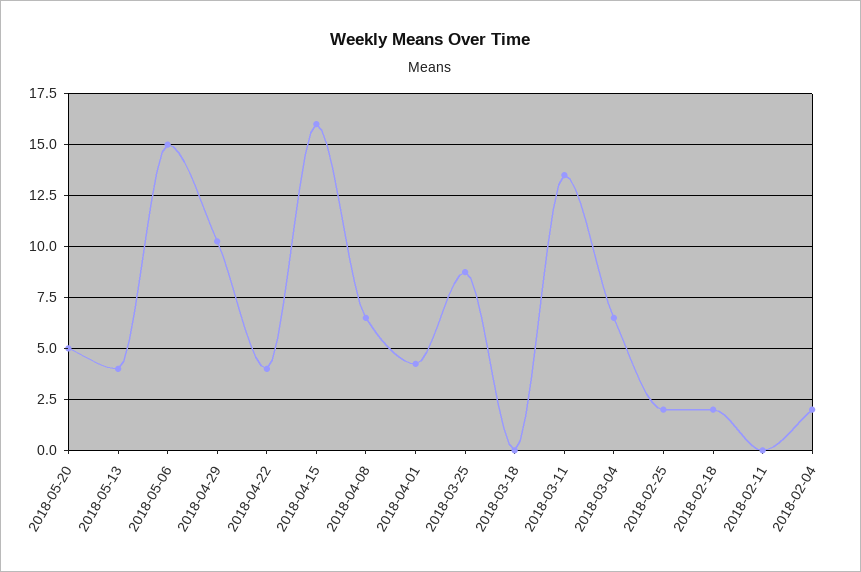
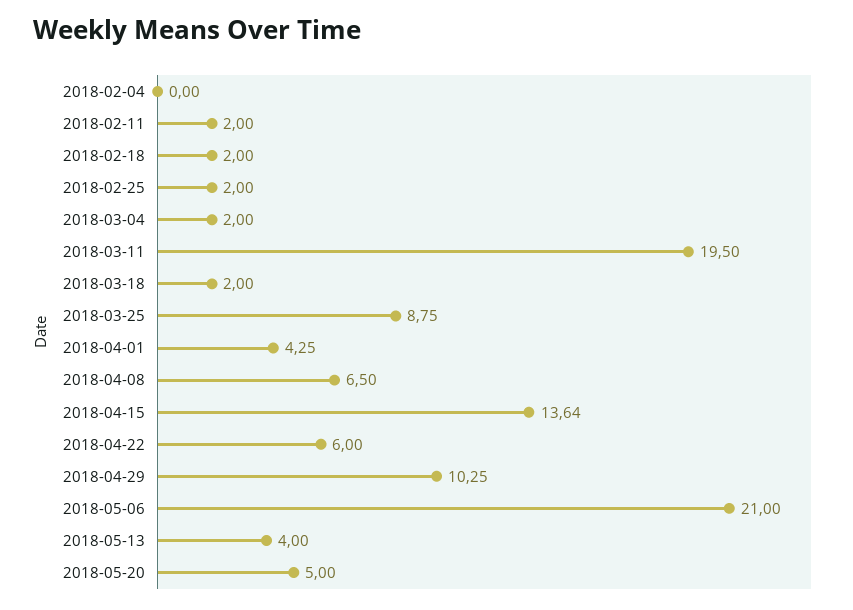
  {
    "2018-05-20": 5,
    "2018-05-13": 4,
-   "2018-05-06": 15,
+   "2018-05-06": 21,
    "2018-04-29": 10.25,
-   "2018-04-22": 4,
+   "2018-04-22": 6,
-   "2018-04-15": 16,
+   "2018-04-15": 13.64,
    "2018-04-08": 6.5,
    "2018-04-01": 4.25,
    "2018-03-25": 8.75,
-   "2018-03-18": 0,
+   "2018-03-18": 2,
-   "2018-03-11": 13.5,
+   "2018-03-11": 19.5,
-   "2018-03-04": 6.5,
+   "2018-03-04": 2,
    "2018-02-25": 2,
    "2018-02-18": 2,
-   "2018-02-11": 0,
+   "2018-02-11": 2,
-   "2018-02-04": 2
+   "2018-02-04": 0
  }

